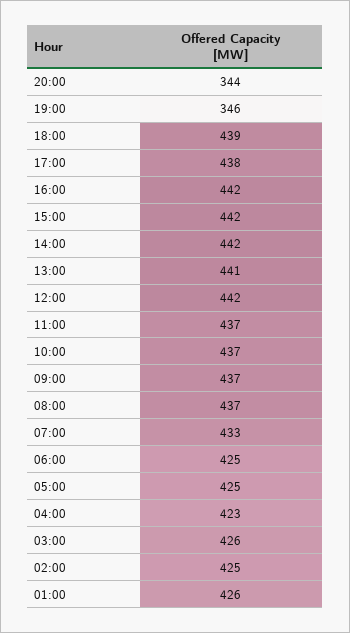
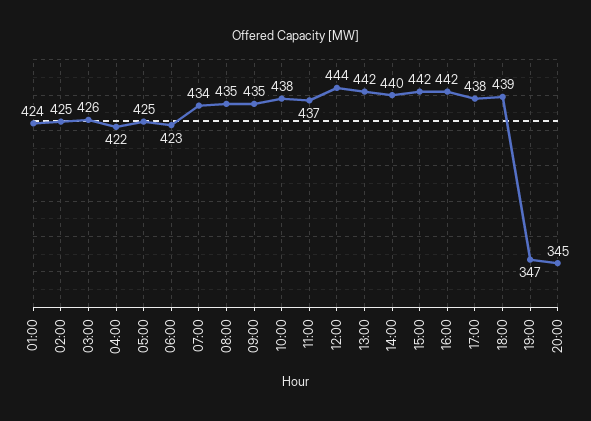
  {
-   "20:00": 344,
+   "20:00": 345,
-   "19:00": 346,
+   "19:00": 347,
    "18:00": 439,
    "17:00": 438,
    "16:00": 442,
    "15:00": 442,
-   "14:00": 442,
+   "14:00": 440,
-   "13:00": 441,
+   "13:00": 442,
-   "12:00": 442,
+   "12:00": 444,
    "11:00": 437,
-   "10:00": 437,
+   "10:00": 438,
-   "09:00": 437,
+   "09:00": 435,
-   "08:00": 437,
+   "08:00": 435,
-   "07:00": 433,
+   "07:00": 434,
-   "06:00": 425,
+   "06:00": 423,
    "05:00": 425,
-   "04:00": 423,
+   "04:00": 422,
    "03:00": 426,
    "02:00": 425,
-   "01:00": 426
+   "01:00": 424
  }

